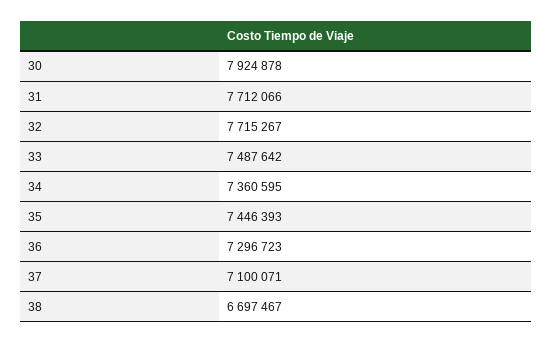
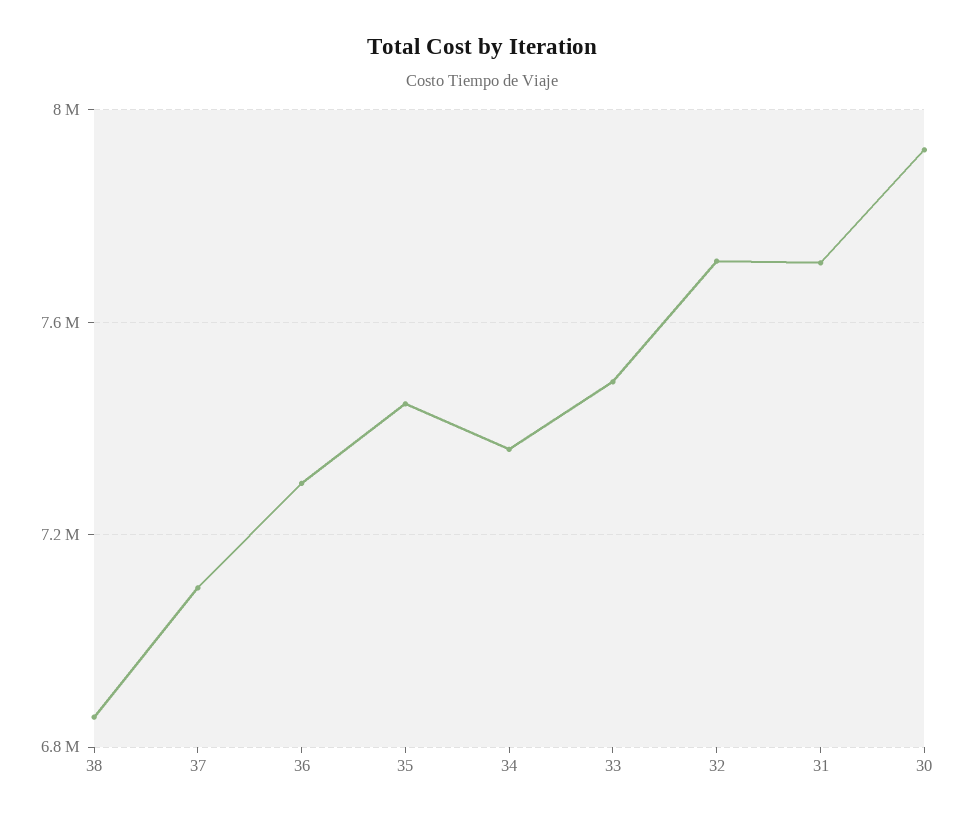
  {
    "30": 7924878,
    "31": 7712066,
    "32": 7715267,
    "33": 7487642,
    "34": 7360595,
    "35": 7446393,
    "36": 7296723,
    "37": 7100071,
-   "38": 6697467
+   "38": 6850000
  }

